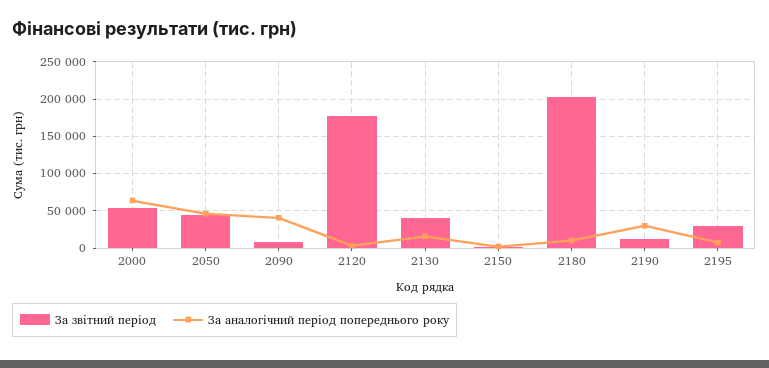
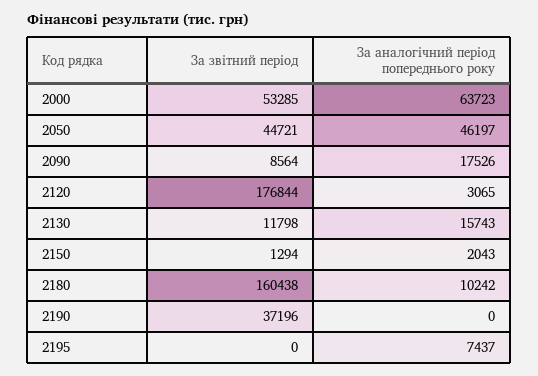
  {
    "За звітний період": {
      "2000": 53285,
      "2050": 44721,
      "2090": 8564,
      "2120": 176844,
-     "2130": 40000,
+     "2130": 11798,
      "2150": 1294,
-     "2180": 200000,
+     "2180": 160438,
-     "2190": 10000,
+     "2190": 37196,
-     "2195": 30000
+     "2195": 0
    },
    "За аналогічний період попереднього року": {
      "2000": 63723,
      "2050": 46197,
-     "2090": 40000,
+     "2090": 17526,
      "2120": 3065,
      "2130": 15743,
      "2150": 2043,
      "2180": 10242,
-     "2190": 30000,
+     "2190": 0,
      "2195": 7437
    }
  }

